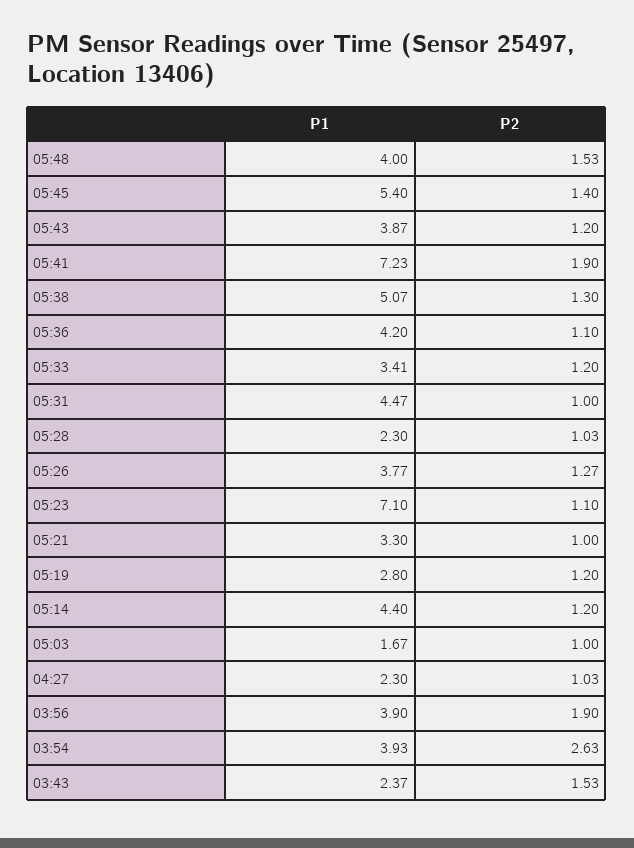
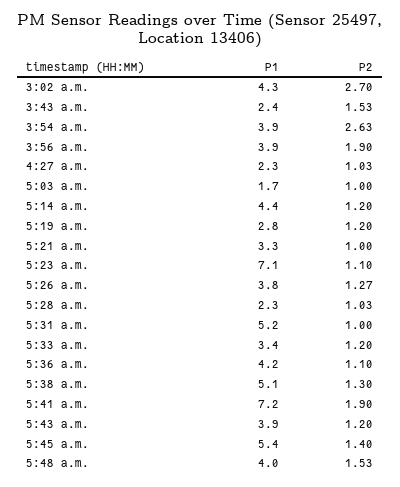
  {
    "P1": {
      "05:48": 4,
      "05:45": 5.4,
      "05:43": 3.87,
      "05:41": 7.23,
      "05:38": 5.07,
      "05:36": 4.2,
      "05:33": 3.41,
-     "05:31": 4.47,
+     "05:31": 5.2,
      "05:28": 2.3,
      "05:26": 3.77,
      "05:23": 7.1,
      "05:21": 3.3,
      "05:19": 2.8,
      "05:14": 4.4,
      "05:03": 1.67,
      "04:27": 2.3,
      "03:56": 3.9,
      "03:54": 3.93,
-     "03:43": 2.37
+     "03:43": 2.37,
+     "3:02 a.m.": 4.3
    },
    "P2": {
      "05:48": 1.53,
      "05:45": 1.4,
      "05:43": 1.2,
      "05:41": 1.9,
      "05:38": 1.3,
      "05:36": 1.1,
      "05:33": 1.2,
      "05:31": 1,
      "05:28": 1.03,
      "05:26": 1.27,
      "05:23": 1.1,
      "05:21": 1,
      "05:19": 1.2,
      "05:14": 1.2,
      "05:03": 1,
      "04:27": 1.03,
      "03:56": 1.9,
      "03:54": 2.63,
-     "03:43": 1.53
+     "03:43": 1.53,
+     "3:02 a.m.": 2.7
    }
  }

